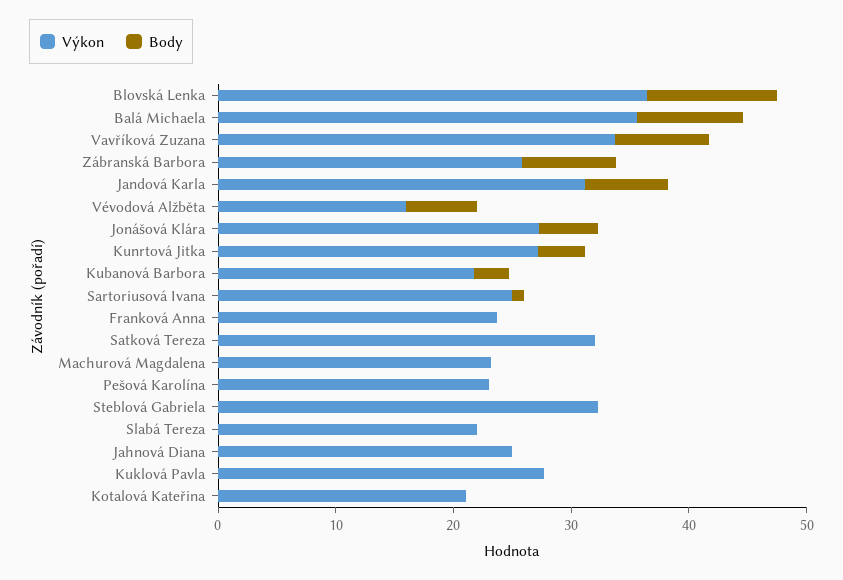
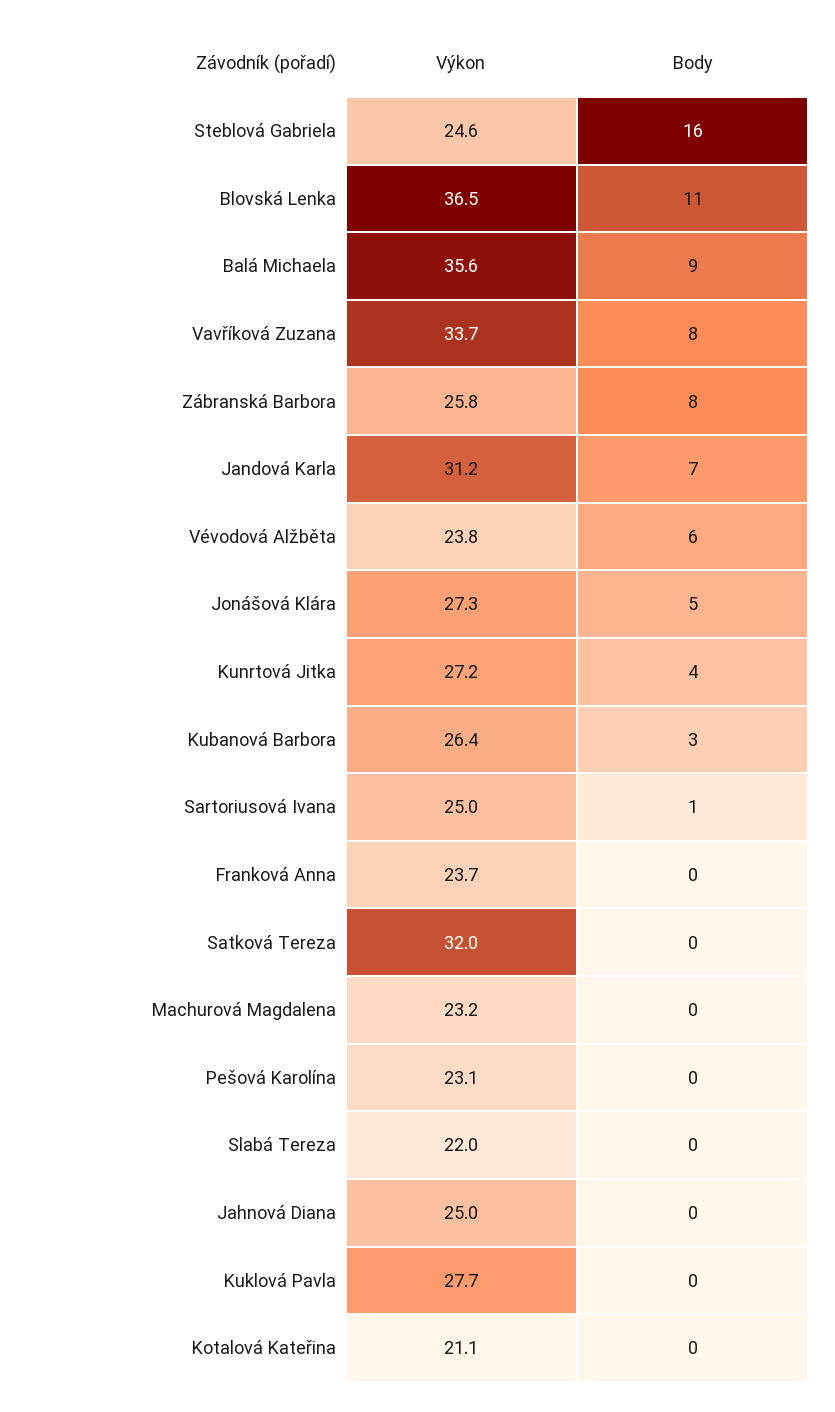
  {
    "Výkon": {
      "Blovská Lenka": 36.5,
      "Balá Michaela": 35.6,
      "Vavříková Zuzana": 33.7,
      "Zábranská Barbora": 25.8,
      "Jandová Karla": 31.2,
-     "Vévodová Alžběta": 16,
+     "Vévodová Alžběta": 23.8,
      "Jonášová Klára": 27.3,
      "Kunrtová Jitka": 27.2,
-     "Kubanová Barbora": 22,
+     "Kubanová Barbora": 26.4,
      "Sartoriusová Ivana": 25,
      "Franková Anna": 23.7,
      "Satková Tereza": 32,
      "Machurová Magdalena": 23.2,
      "Pešová Karolína": 23.1,
-     "Steblová Gabriela": 32,
+     "Steblová Gabriela": 24.6,
      "Slabá Tereza": 22,
      "Jahnová Diana": 25,
      "Kuklová Pavla": 27.7,
      "Kotalová Kateřina": 21.1
    },
    "Body": {
      "Blovská Lenka": 11,
      "Balá Michaela": 9,
      "Vavříková Zuzana": 8,
      "Zábranská Barbora": 8,
      "Jandová Karla": 7,
      "Vévodová Alžběta": 6,
      "Jonášová Klára": 5,
      "Kunrtová Jitka": 4,
      "Kubanová Barbora": 3,
      "Sartoriusová Ivana": 1,
      "Franková Anna": 0,
      "Satková Tereza": 0,
      "Machurová Magdalena": 0,
      "Pešová Karolína": 0,
-     "Steblová Gabriela": 0,
+     "Steblová Gabriela": 16,
      "Slabá Tereza": 0,
      "Jahnová Diana": 0,
      "Kuklová Pavla": 0,
      "Kotalová Kateřina": 0
    }
  }

